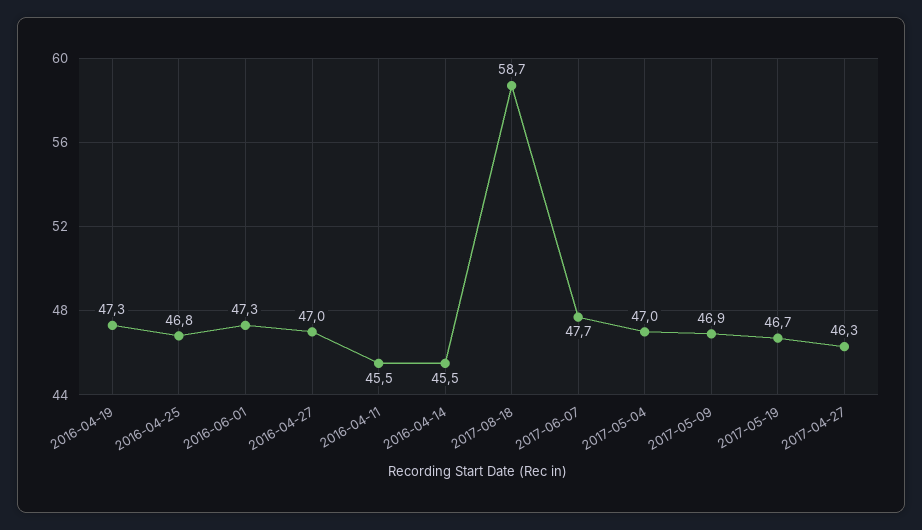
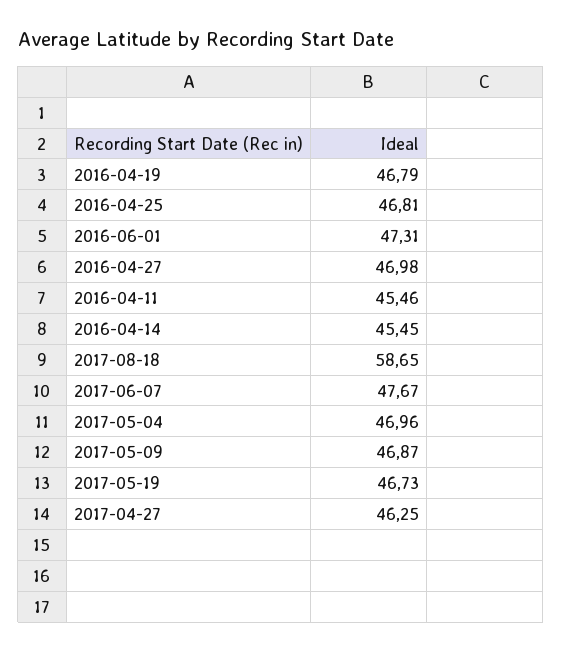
  {
-   "2016-04-19": 47.3,
+   "2016-04-19": 46.79,
    "2016-04-25": 46.81,
    "2016-06-01": 47.31,
    "2016-04-27": 46.98,
    "2016-04-11": 45.46,
    "2016-04-14": 45.45,
    "2017-08-18": 58.65,
    "2017-06-07": 47.67,
    "2017-05-04": 46.96,
    "2017-05-09": 46.87,
    "2017-05-19": 46.73,
    "2017-04-27": 46.25
  }

